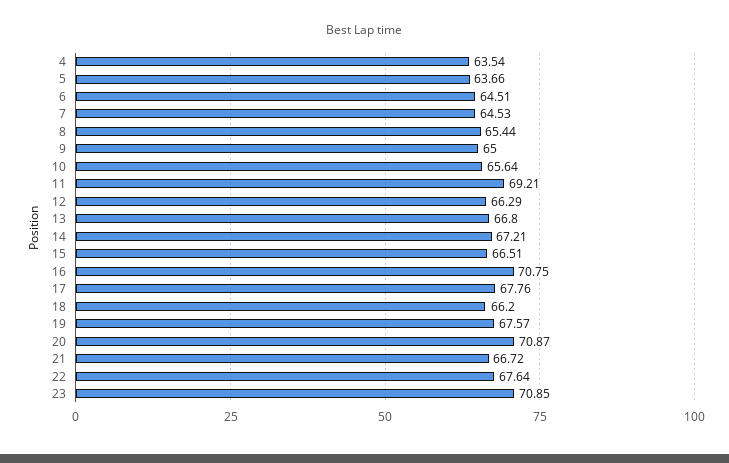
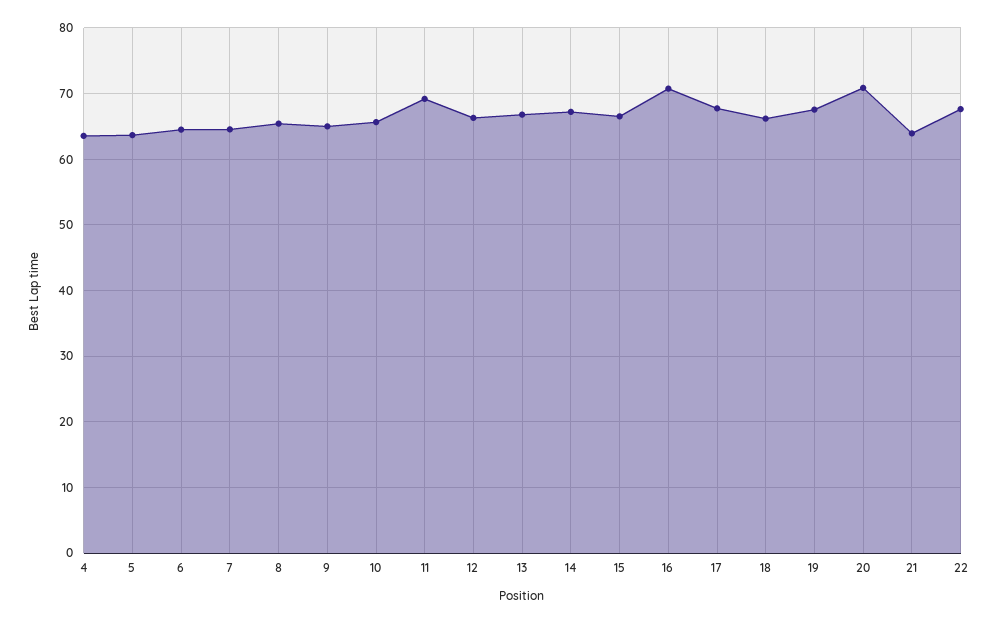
  {
    "4": 63.54,
    "5": 63.66,
    "6": 64.51,
    "7": 64.53,
    "8": 65.44,
    "9": 65,
    "10": 65.64,
    "11": 69.21,
    "12": 66.29,
    "13": 66.8,
    "14": 67.21,
    "15": 66.51,
    "16": 70.75,
    "17": 67.76,
    "18": 66.2,
    "19": 67.57,
    "20": 70.87,
-   "21": 66.72,
+   "21": 64,
-   "22": 67.64,
+   "22": 67.64
-   "23": 70.85
  }

